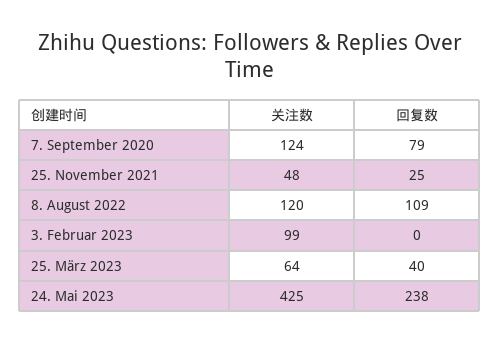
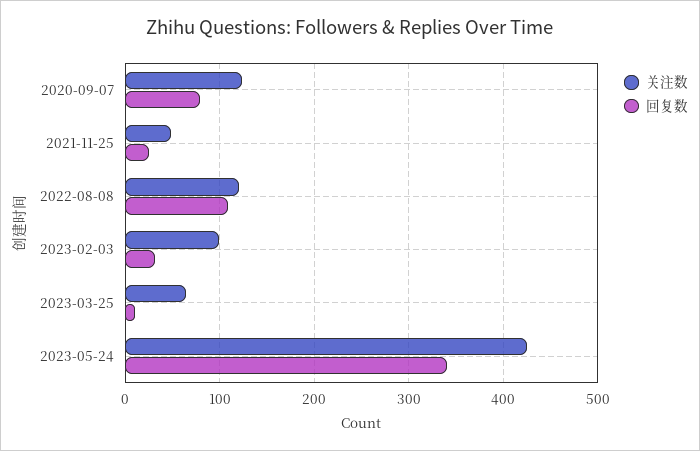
  {
    "关注数": {
      "7. September 2020": 124,
      "25. November 2021": 48,
      "8. August 2022": 120,
      "3. Februar 2023": 99,
      "25. März 2023": 64,
      "24. Mai 2023": 425
    },
    "回复数": {
      "7. September 2020": 79,
      "25. November 2021": 25,
      "8. August 2022": 109,
-     "3. Februar 2023": 0,
+     "3. Februar 2023": 30,
-     "25. März 2023": 40,
+     "25. März 2023": 10,
-     "24. Mai 2023": 238
+     "24. Mai 2023": 340
    }
  }

